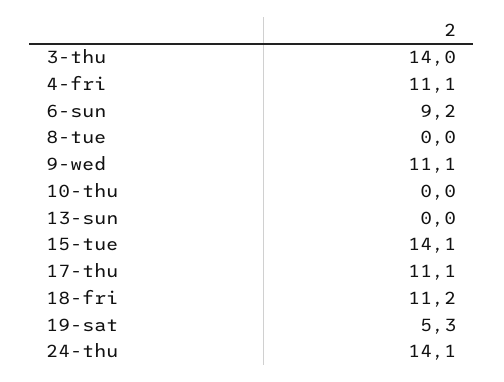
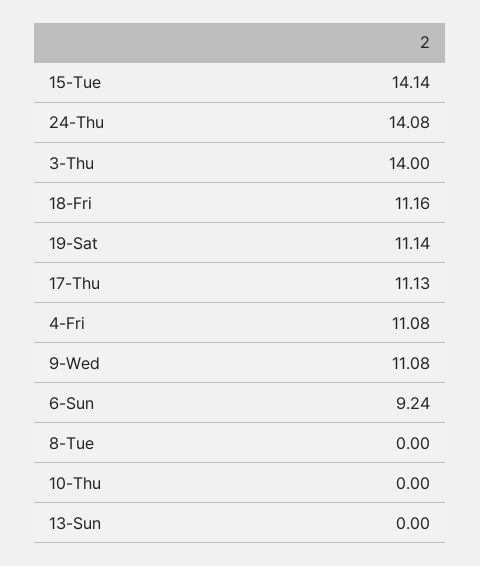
  {
    "3-thu": 14,
    "4-fri": 11.08,
    "6-sun": 9.24,
    "8-tue": 0,
    "9-wed": 11.08,
    "10-thu": 0,
    "13-sun": 0,
    "15-tue": 14.14,
    "17-thu": 11.13,
    "18-fri": 11.16,
-   "19-sat": 5.3,
+   "19-sat": 11.14,
    "24-thu": 14.08
  }

